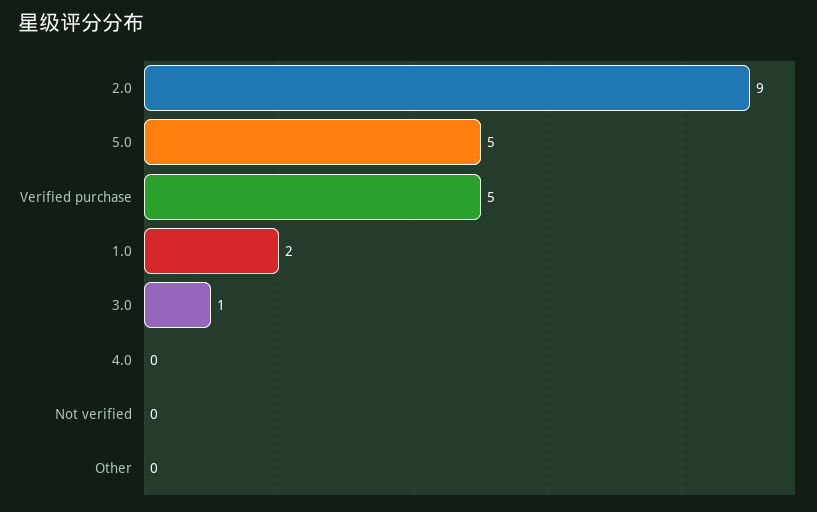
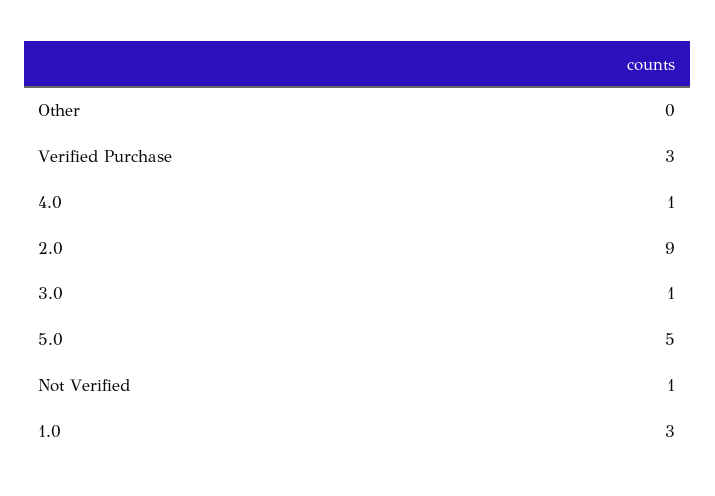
  {
    "2.0": 9,
    "5.0": 5,
-   "Verified purchase": 5,
+   "Verified purchase": 3,
-   "1.0": 2,
+   "1.0": 3,
    "3.0": 1,
-   "4.0": 0,
+   "4.0": 1,
-   "Not verified": 0,
+   "Not verified": 1,
    "Other": 0
  }

